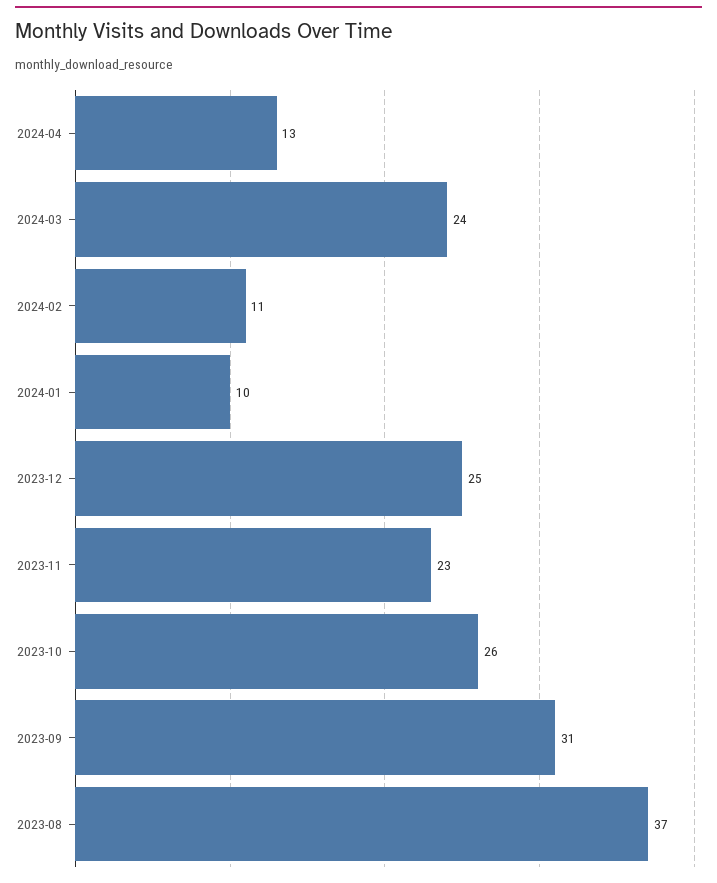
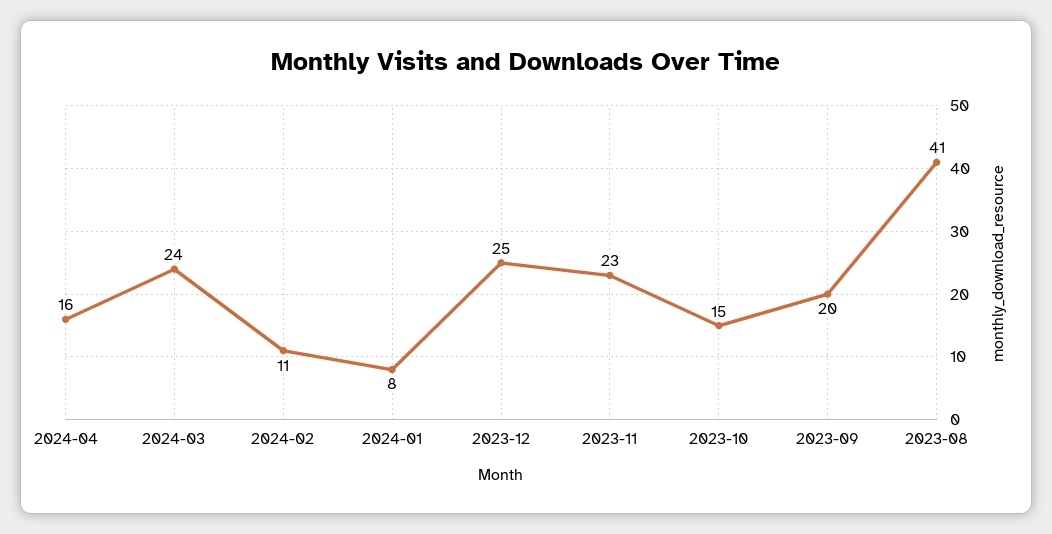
  {
-   "2024-04": 13,
+   "2024-04": 16,
    "2024-03": 24,
    "2024-02": 11,
-   "2024-01": 10,
+   "2024-01": 8,
    "2023-12": 25,
    "2023-11": 23,
-   "2023-10": 26,
+   "2023-10": 15,
-   "2023-09": 31,
+   "2023-09": 20,
-   "2023-08": 37
+   "2023-08": 41
  }

